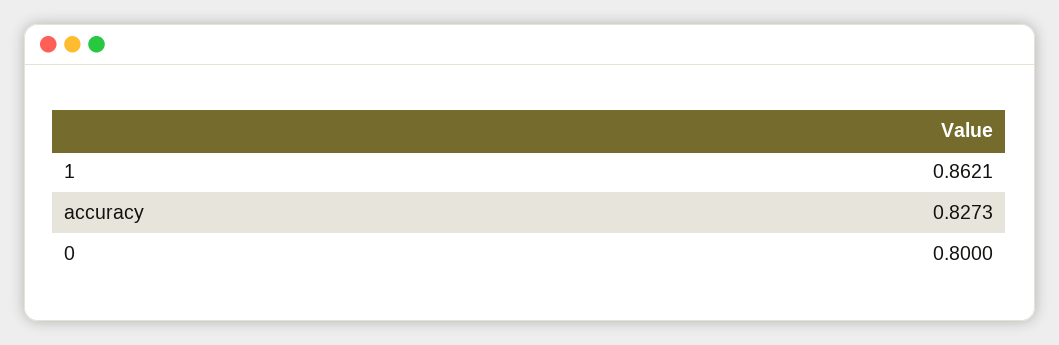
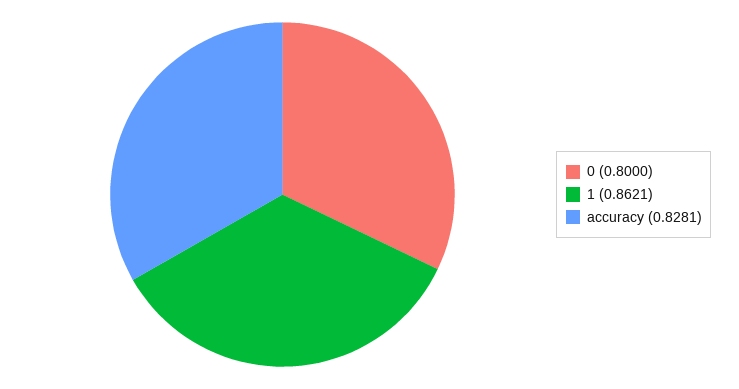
  {
    "1": 0.8621,
-   "accuracy": 0.8273,
+   "accuracy": 0.8281,
    "0": 0.8
  }

